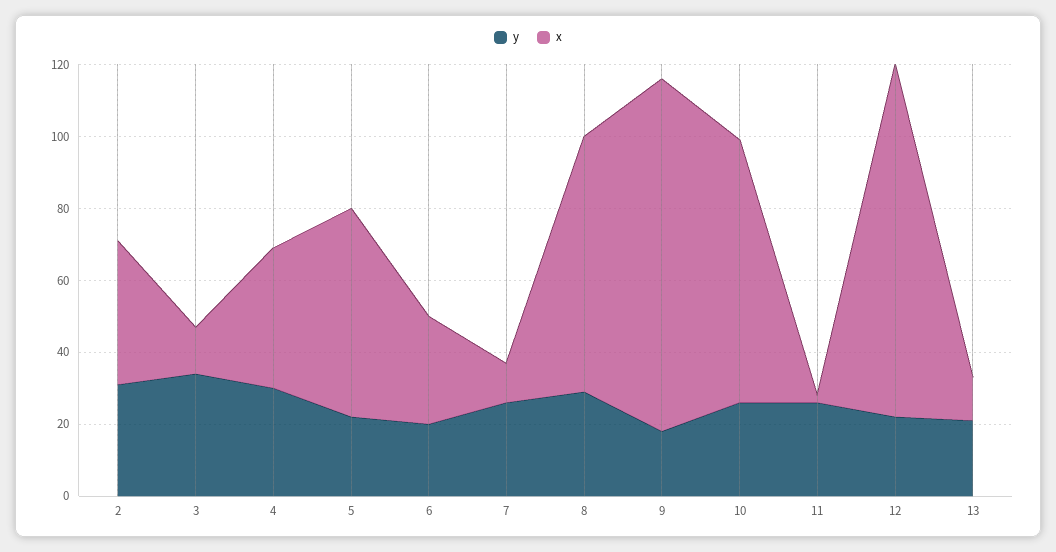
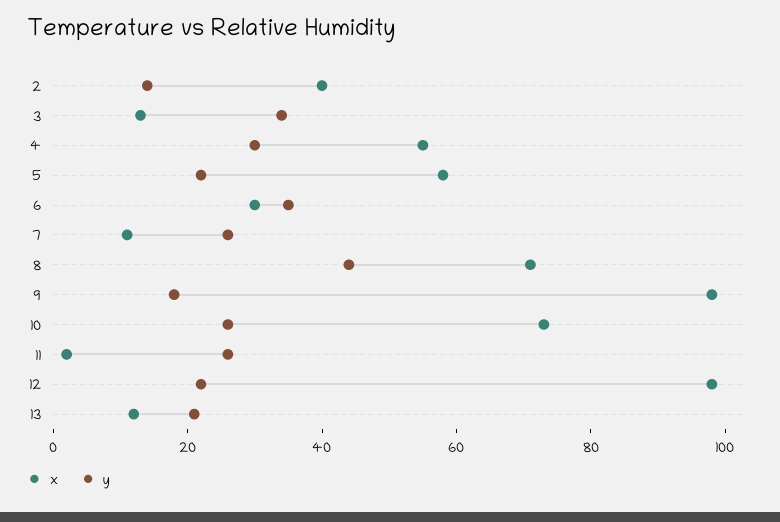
  {
    "y": {
-     "2": 30,
+     "2": 15,
      "3": 35,
      "4": 30,
      "5": 20,
-     "6": 20,
+     "6": 35,
      "7": 25,
-     "8": 30,
+     "8": 45,
      "9": 20,
      "10": 25,
      "11": 25,
      "12": 20,
      "13": 20
    },
    "x": {
      "2": 40,
      "3": 15,
-     "4": 40,
+     "4": 55,
      "5": 60,
      "6": 30,
      "7": 10,
      "8": 70,
      "9": 100,
      "10": 75,
      "11": 0,
      "12": 100,
      "13": 10
    }
  }

